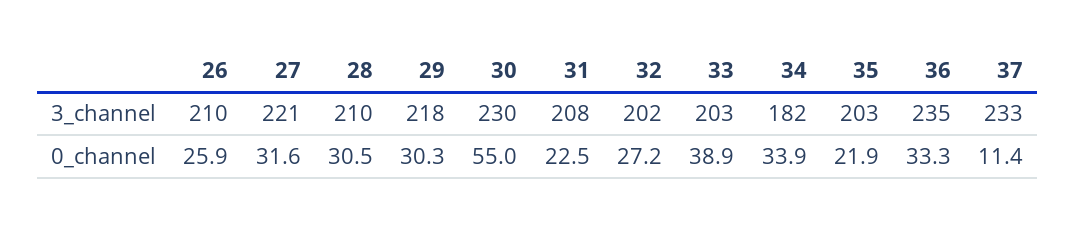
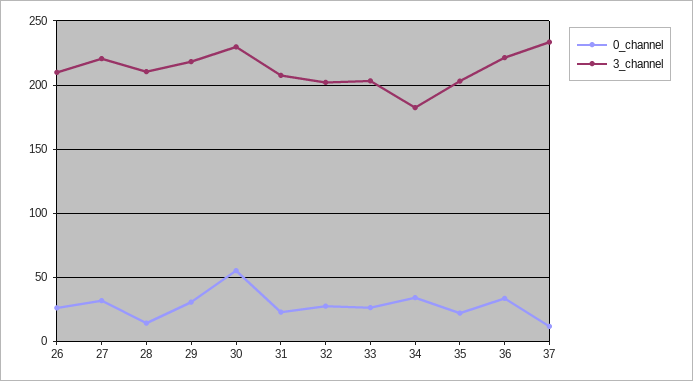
  {
    "3_channel": {
      "26": 210,
      "27": 221,
      "28": 210,
      "29": 218,
      "30": 230,
      "31": 208,
      "32": 202,
      "33": 203,
      "34": 182,
      "35": 203,
-     "36": 235,
+     "36": 220,
      "37": 233
    },
    "0_channel": {
      "26": 25.9,
      "27": 31.6,
-     "28": 30.5,
+     "28": 15,
      "29": 30.3,
      "30": 55,
      "31": 22.5,
      "32": 27.2,
-     "33": 38.9,
+     "33": 25,
      "34": 33.9,
      "35": 21.9,
      "36": 33.3,
      "37": 11.4
    }
  }

